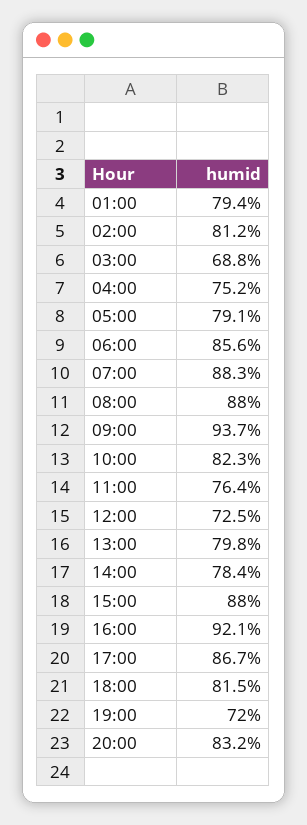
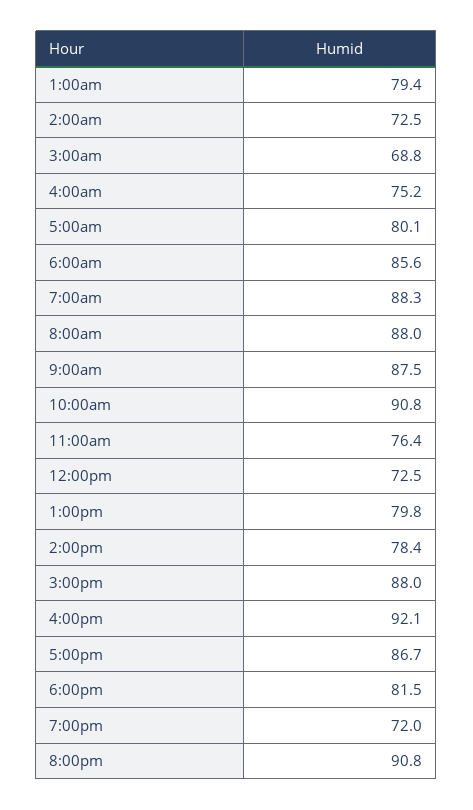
  {
    "01:00": 79.4,
-   "02:00": 81.2,
+   "02:00": 72.5,
    "03:00": 68.8,
    "04:00": 75.2,
-   "05:00": 79.1,
+   "05:00": 80.1,
    "06:00": 85.6,
    "07:00": 88.3,
    "08:00": 88,
-   "09:00": 93.7,
+   "09:00": 87.5,
-   "10:00": 82.3,
+   "10:00": 90.8,
    "11:00": 76.4,
    "12:00": 72.5,
    "13:00": 79.8,
    "14:00": 78.4,
    "15:00": 88,
    "16:00": 92.1,
    "17:00": 86.7,
    "18:00": 81.5,
    "19:00": 72,
-   "20:00": 83.2
+   "20:00": 90.8
  }

